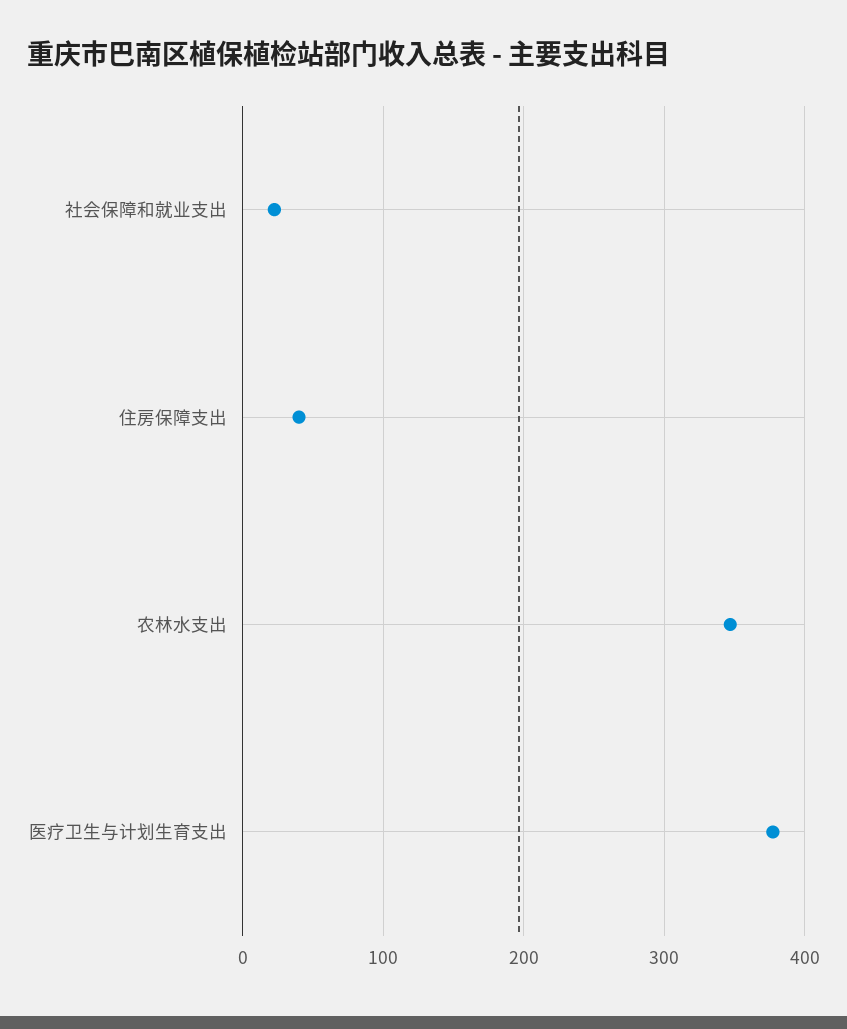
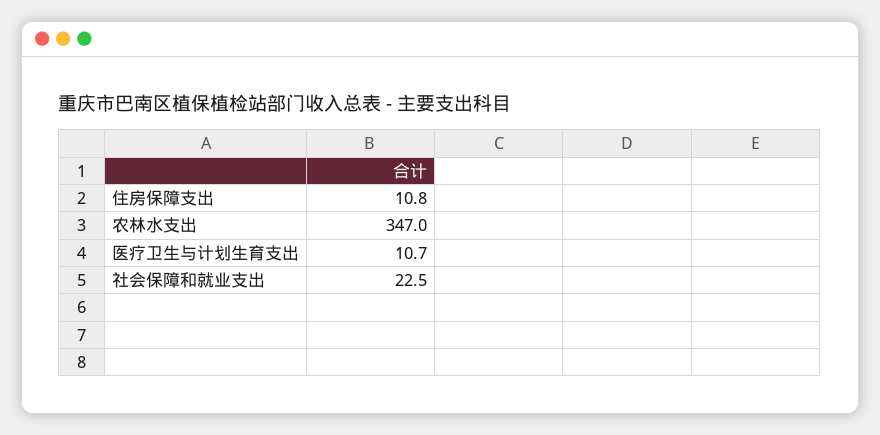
  {
    "社会保障和就业支出": 22.5,
-   "住房保障支出": 40,
+   "住房保障支出": 10.8,
    "农林水支出": 347,
-   "医疗卫生与计划生育支出": 380
+   "医疗卫生与计划生育支出": 10.7
  }

